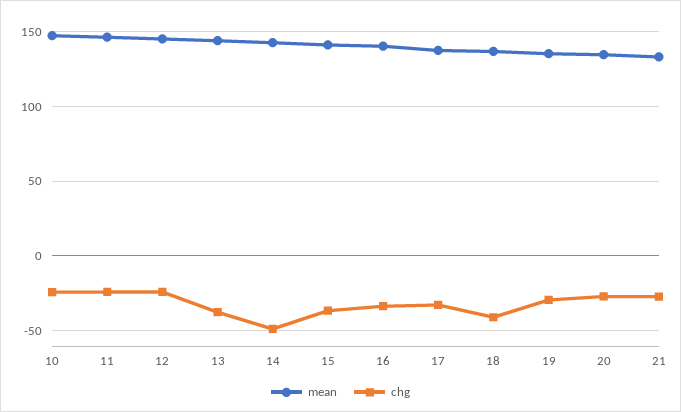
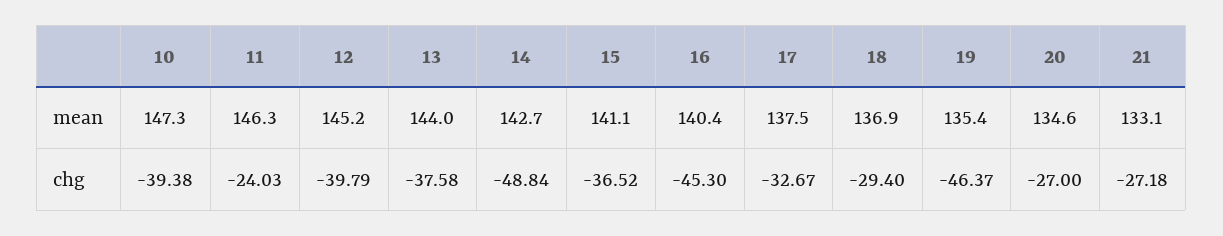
  {
    "mean": {
      "10": 147.3,
      "11": 146.3,
      "12": 145.2,
      "13": 144,
      "14": 142.7,
      "15": 141.1,
      "16": 140.4,
      "17": 137.5,
      "18": 136.9,
      "19": 135.4,
      "20": 134.6,
      "21": 133.1
    },
    "chg": {
-     "10": -25,
+     "10": -39.38,
      "11": -24.03,
-     "12": -25,
+     "12": -39.79,
      "13": -37.58,
      "14": -48.84,
      "15": -36.52,
-     "16": -35,
+     "16": -45.3,
      "17": -32.67,
-     "18": -40,
+     "18": -29.4,
-     "19": -30,
+     "19": -46.37,
      "20": -27,
      "21": -27.18
    }
  }

